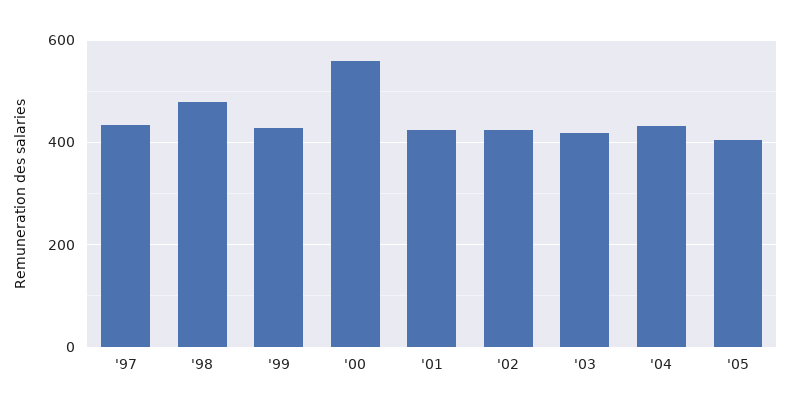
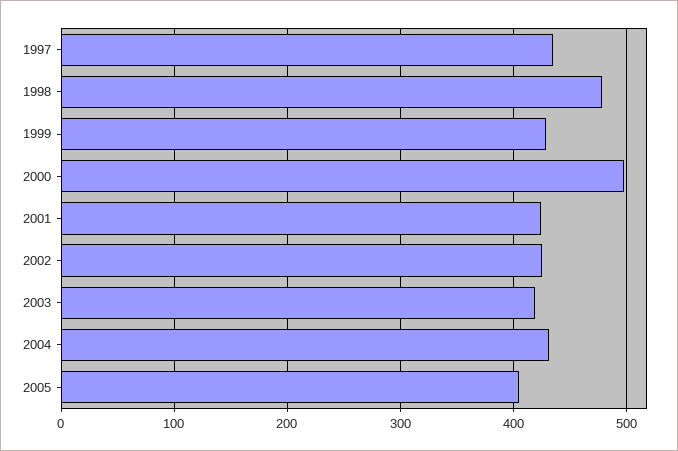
  {
    "'97": 430,
    "'98": 480,
    "'99": 430,
-   "'00": 560,
+   "'00": 500,
    "'01": 420,
    "'02": 430,
    "'03": 420,
    "'04": 430,
    "'05": 400
  }

